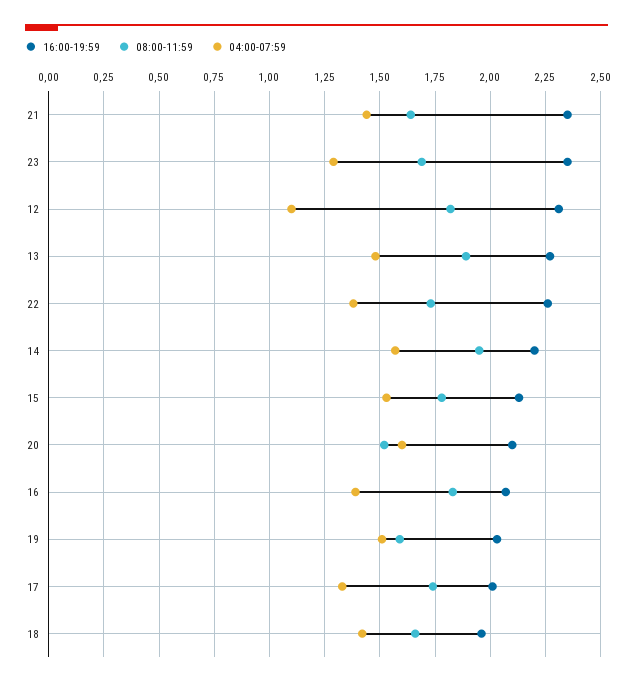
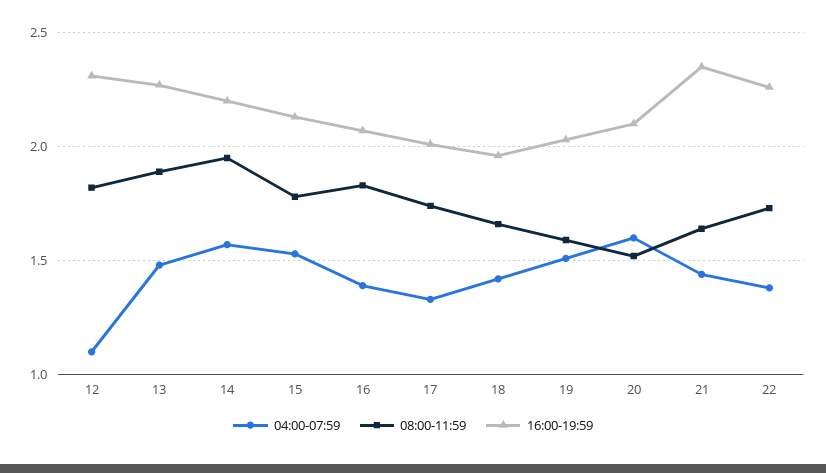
  {
    "16:00-19:59": {
      "21": 2.35,
-     "23": 2.35,
      "12": 2.3,
      "13": 2.25,
      "22": 2.25,
      "14": 2.2,
      "15": 2.15,
      "20": 2.1,
      "16": 2.05,
      "19": 2.05,
      "17": 2,
      "18": 1.95
    },
    "08:00-11:59": {
      "21": 1.65,
-     "23": 1.7,
      "12": 1.8,
      "13": 1.9,
      "22": 1.75,
      "14": 1.95,
      "15": 1.8,
      "20": 1.5,
      "16": 1.85,
      "19": 1.6,
      "17": 1.75,
      "18": 1.65
    },
    "04:00-07:59": {
      "21": 1.45,
-     "23": 1.3,
      "12": 1.1,
      "13": 1.5,
      "22": 1.4,
      "14": 1.55,
      "15": 1.55,
      "20": 1.6,
      "16": 1.4,
      "19": 1.5,
      "17": 1.35,
      "18": 1.4
    }
  }

